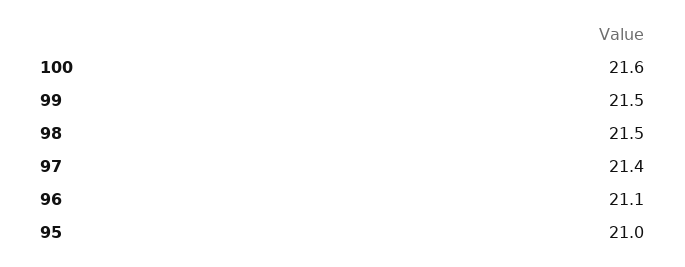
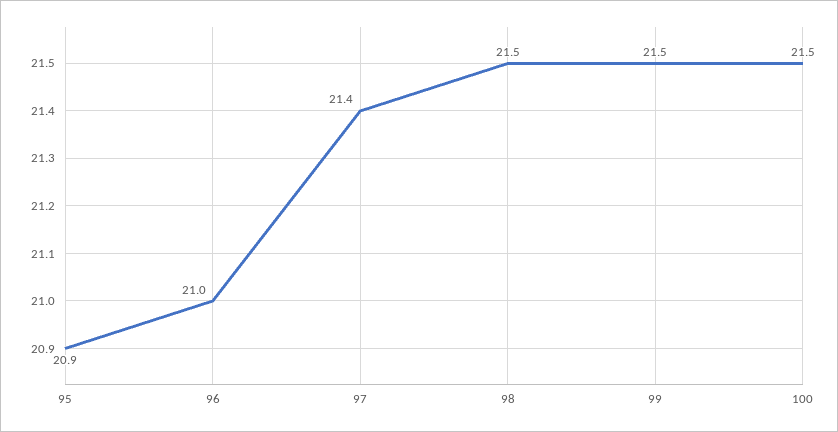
  {
-   "100": 21.6,
+   "100": 21.5,
    "99": 21.5,
    "98": 21.5,
    "97": 21.4,
-   "96": 21.1,
+   "96": 21,
-   "95": 21
+   "95": 20.9
  }

